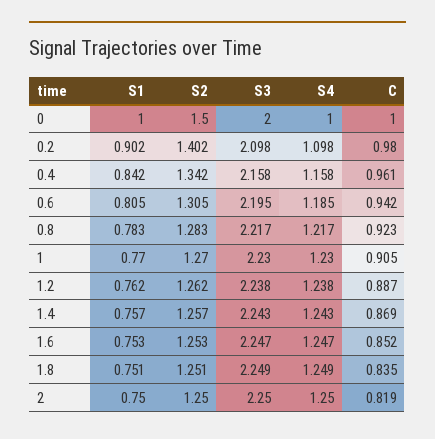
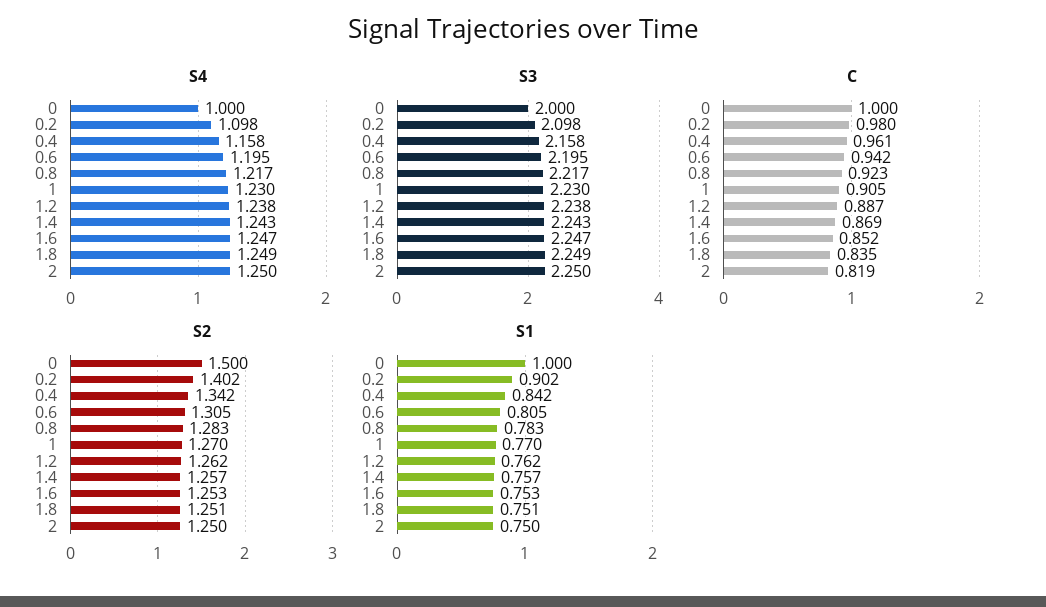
  {
    "S1": {
      "0": 1,
      "0.2": 0.902,
      "0.4": 0.842,
      "0.6": 0.805,
      "0.8": 0.783,
      "1": 0.77,
      "1.2": 0.762,
      "1.4": 0.757,
      "1.6": 0.753,
      "1.8": 0.751,
      "2": 0.75
    },
    "S2": {
      "0": 1.5,
      "0.2": 1.402,
      "0.4": 1.342,
      "0.6": 1.305,
      "0.8": 1.283,
      "1": 1.27,
      "1.2": 1.262,
      "1.4": 1.257,
      "1.6": 1.253,
      "1.8": 1.251,
      "2": 1.25
    },
    "S3": {
      "0": 2,
      "0.2": 2.098,
      "0.4": 2.158,
      "0.6": 2.195,
      "0.8": 2.217,
      "1": 2.23,
      "1.2": 2.238,
      "1.4": 2.243,
      "1.6": 2.247,
      "1.8": 2.249,
      "2": 2.25
    },
    "S4": {
      "0": 1,
      "0.2": 1.098,
      "0.4": 1.158,
-     "0.6": 1.185,
+     "0.6": 1.195,
      "0.8": 1.217,
      "1": 1.23,
      "1.2": 1.238,
      "1.4": 1.243,
      "1.6": 1.247,
      "1.8": 1.249,
      "2": 1.25
    },
    "C": {
      "0": 1,
      "0.2": 0.98,
      "0.4": 0.961,
      "0.6": 0.942,
      "0.8": 0.923,
      "1": 0.905,
      "1.2": 0.887,
      "1.4": 0.869,
      "1.6": 0.852,
      "1.8": 0.835,
      "2": 0.819
    }
  }

